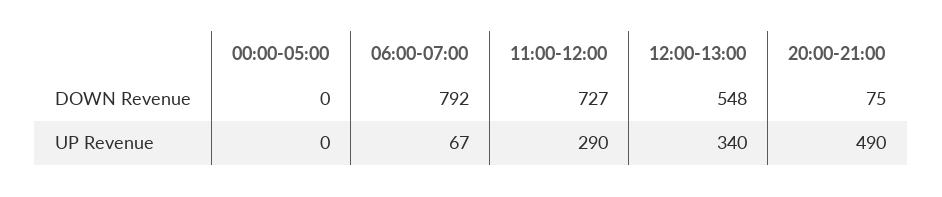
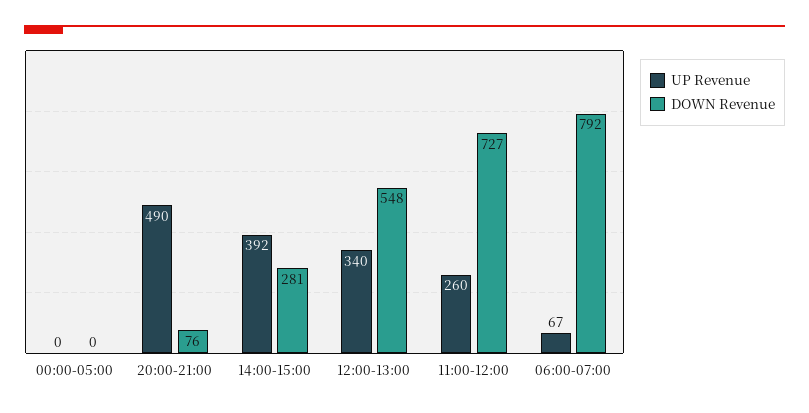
  {
    "DOWN Revenue": {
      "00:00-05:00": 0,
      "06:00-07:00": 792,
      "11:00-12:00": 727,
      "12:00-13:00": 548,
-     "20:00-21:00": 75
+     "20:00-21:00": 76,
+     "14:00-15:00": 281
    },
    "UP Revenue": {
      "00:00-05:00": 0,
      "06:00-07:00": 67,
-     "11:00-12:00": 290,
+     "11:00-12:00": 260,
      "12:00-13:00": 340,
-     "20:00-21:00": 490
+     "20:00-21:00": 490,
+     "14:00-15:00": 392
    }
  }

